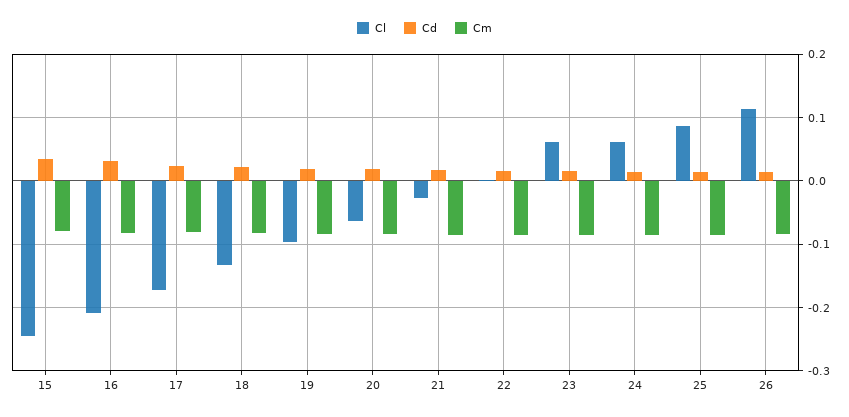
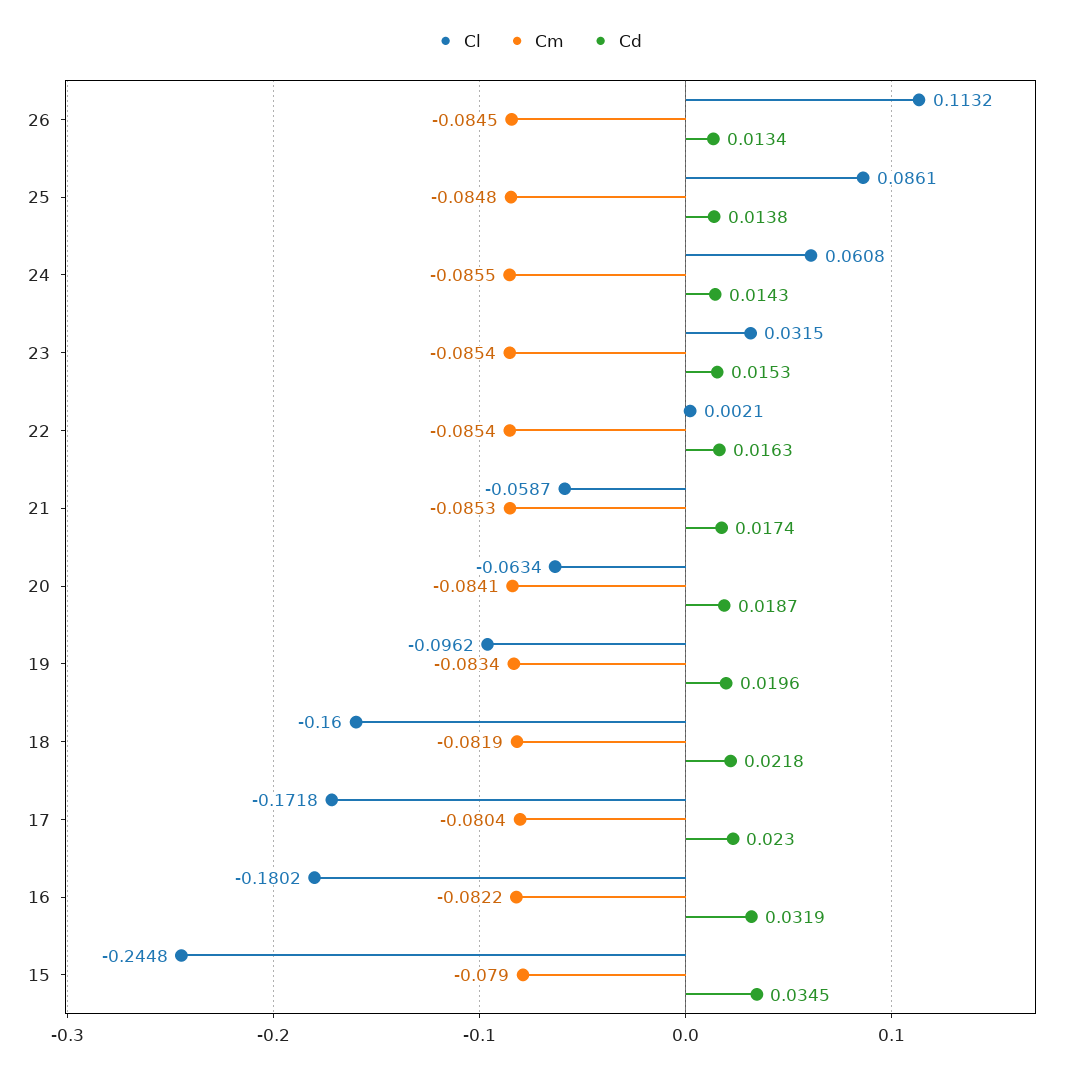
  {
    "Cl": {
      "15": -0.2448,
-     "16": -0.21,
+     "16": -0.1802,
      "17": -0.1718,
-     "18": -0.13,
+     "18": -0.16,
      "19": -0.0962,
      "20": -0.0634,
-     "21": -0.03,
+     "21": -0.0587,
      "22": 0.0021,
-     "23": 0.06,
+     "23": 0.0315,
      "24": 0.0608,
      "25": 0.0861,
      "26": 0.1132
    },
    "Cd": {
      "15": 0.0345,
      "16": 0.0319,
      "17": 0.023,
      "18": 0.0218,
      "19": 0.0196,
      "20": 0.0187,
      "21": 0.0174,
      "22": 0.0163,
      "23": 0.0153,
      "24": 0.0143,
      "25": 0.0138,
      "26": 0.0134
    },
    "Cm": {
      "15": -0.079,
      "16": -0.0822,
      "17": -0.0804,
      "18": -0.0819,
      "19": -0.0834,
      "20": -0.0841,
      "21": -0.0853,
      "22": -0.0854,
      "23": -0.0854,
      "24": -0.0855,
      "25": -0.0848,
      "26": -0.0845
    }
  }

